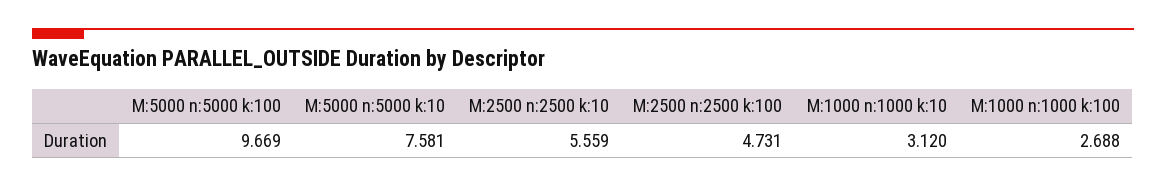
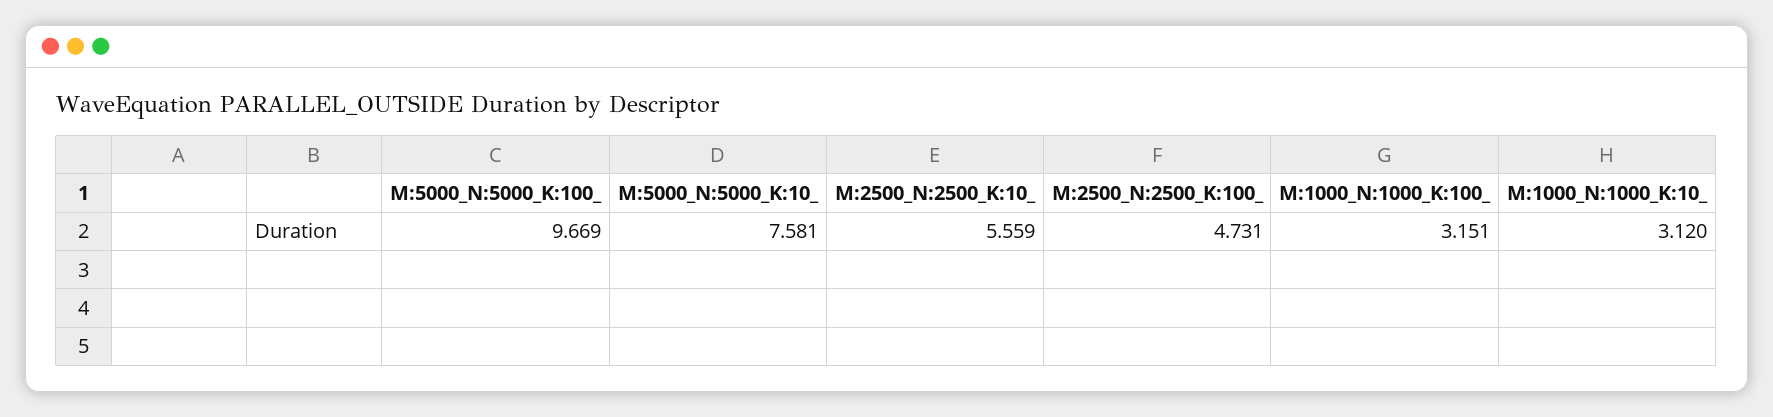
  {
    "M:5000 n:5000 k:100": 9.669,
    "M:5000 n:5000 k:10": 7.581,
    "M:2500 n:2500 k:10": 5.559,
    "M:2500 n:2500 k:100": 4.731,
    "M:1000 n:1000 k:10": 3.12,
-   "M:1000 n:1000 k:100": 2.688
+   "M:1000 n:1000 k:100": 3.151
  }

